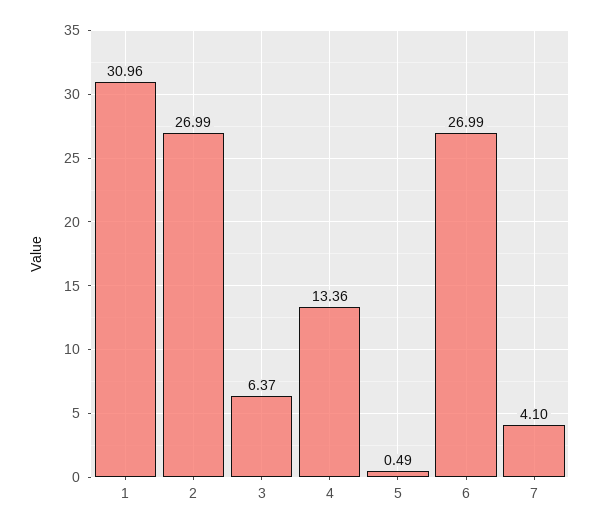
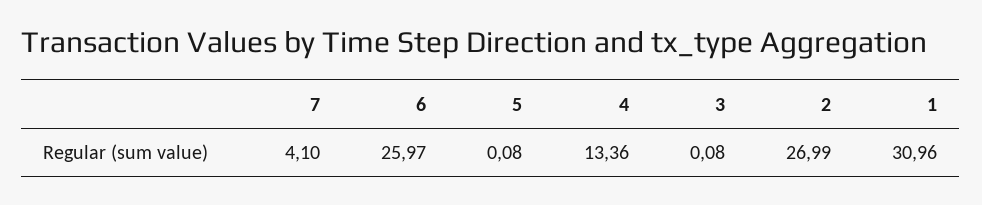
  {
    "1": 30.96,
    "2": 26.99,
-   "3": 6.37,
+   "3": 0.08,
    "4": 13.36,
-   "5": 0.49,
+   "5": 0.08,
-   "6": 26.99,
+   "6": 25.97,
    "7": 4.1
  }

